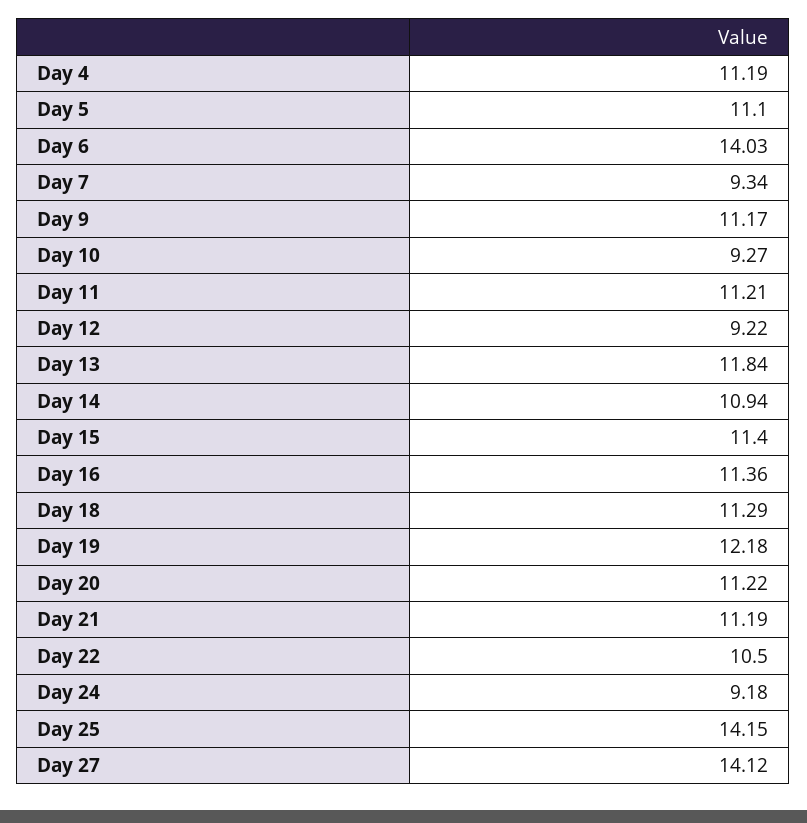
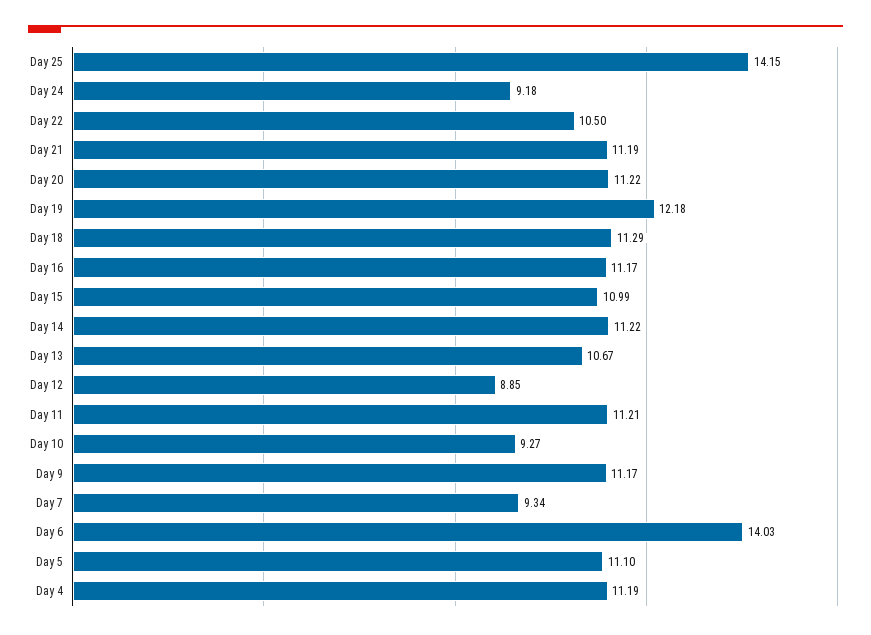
  {
    "Day 4": 11.19,
    "Day 5": 11.1,
    "Day 6": 14.03,
    "Day 7": 9.34,
    "Day 9": 11.17,
    "Day 10": 9.27,
    "Day 11": 11.21,
-   "Day 12": 9.22,
+   "Day 12": 8.85,
-   "Day 13": 11.84,
+   "Day 13": 10.67,
-   "Day 14": 10.94,
+   "Day 14": 11.22,
-   "Day 15": 11.4,
+   "Day 15": 10.99,
-   "Day 16": 11.36,
+   "Day 16": 11.17,
    "Day 18": 11.29,
    "Day 19": 12.18,
    "Day 20": 11.22,
    "Day 21": 11.19,
    "Day 22": 10.5,
    "Day 24": 9.18,
-   "Day 25": 14.15,
+   "Day 25": 14.15
-   "Day 27": 14.12
  }

